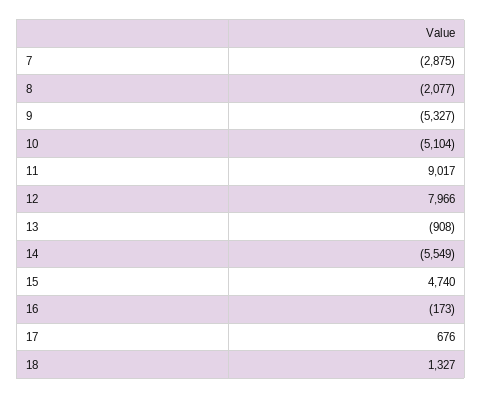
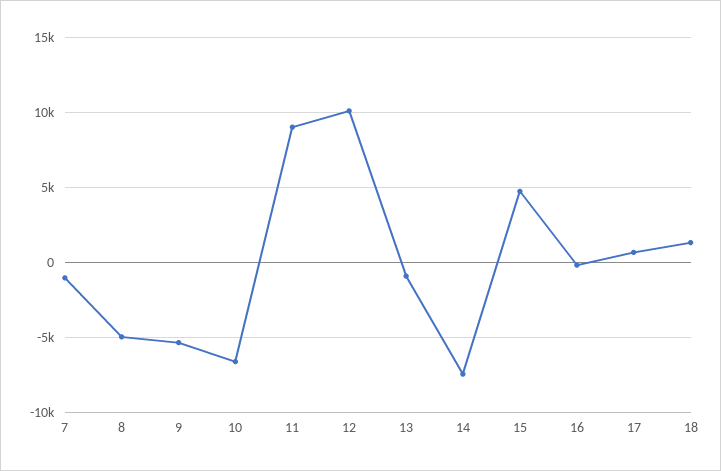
  {
-   "7": -2875,
+   "7": -1000,
-   "8": -2077,
+   "8": -5000,
    "9": -5327,
-   "10": -5104,
+   "10": -6500,
    "11": 9017,
-   "12": 7966,
+   "12": 10000,
    "13": -908,
-   "14": -5549,
+   "14": -7500,
    "15": 4740,
    "16": -173,
    "17": 676,
    "18": 1327
  }

